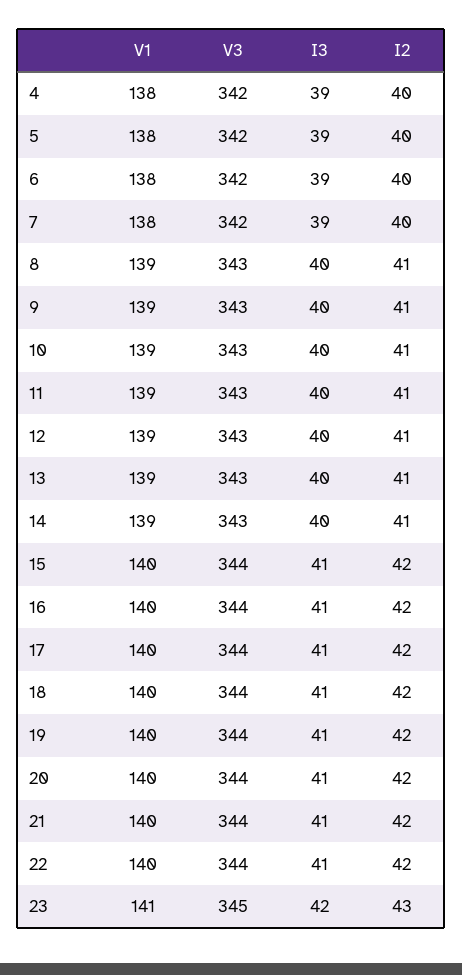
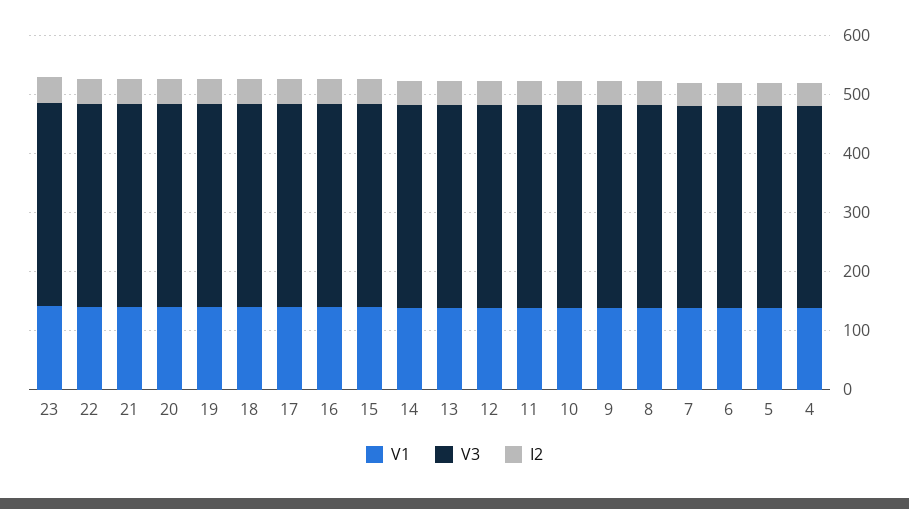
  {
    "V1": {
      "4": 138,
      "5": 138,
      "6": 138,
      "7": 138,
      "8": 139,
      "9": 139,
      "10": 139,
      "11": 139,
      "12": 139,
      "13": 139,
      "14": 139,
      "15": 140,
      "16": 140,
      "17": 140,
      "18": 140,
      "19": 140,
      "20": 140,
      "21": 140,
      "22": 140,
      "23": 141
    },
    "V3": {
      "4": 342,
      "5": 342,
      "6": 342,
      "7": 342,
      "8": 343,
      "9": 343,
      "10": 343,
      "11": 343,
      "12": 343,
      "13": 343,
      "14": 343,
      "15": 344,
      "16": 344,
      "17": 344,
      "18": 344,
      "19": 344,
      "20": 344,
      "21": 344,
      "22": 344,
      "23": 345
    },
-   "I3": {
-     "4": 39,
-     "5": 39,
-     "6": 39,
-     "7": 39,
-     "8": 40,
-     "9": 40,
-     "10": 40,
-     "11": 40,
-     "12": 40,
-     "13": 40,
-     "14": 40,
-     "15": 41,
-     "16": 41,
-     "17": 41,
-     "18": 41,
-     "19": 41,
-     "20": 41,
-     "21": 41,
-     "22": 41,
-     "23": 42
-   },
    "I2": {
      "4": 40,
      "5": 40,
      "6": 40,
      "7": 40,
      "8": 41,
      "9": 41,
      "10": 41,
      "11": 41,
      "12": 41,
      "13": 41,
      "14": 41,
      "15": 42,
      "16": 42,
      "17": 42,
      "18": 42,
      "19": 42,
      "20": 42,
      "21": 42,
      "22": 42,
      "23": 43
    }
  }

